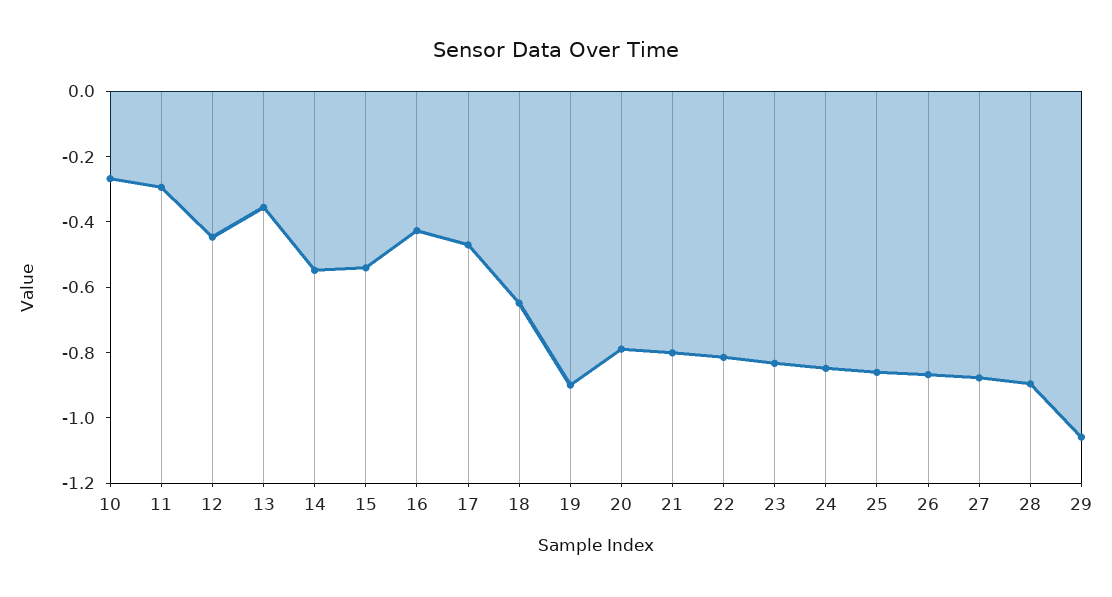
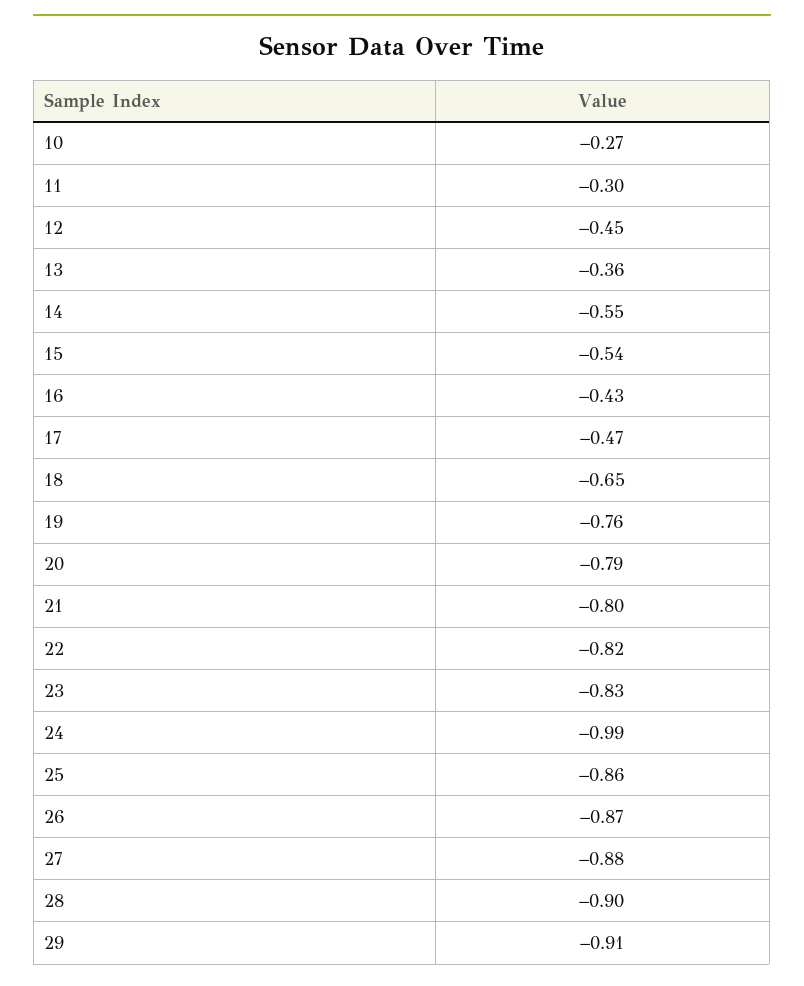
  {
    "10": -0.27,
    "11": -0.3,
    "12": -0.45,
    "13": -0.36,
    "14": -0.55,
    "15": -0.54,
    "16": -0.43,
    "17": -0.47,
    "18": -0.65,
-   "19": -0.9,
+   "19": -0.76,
    "20": -0.79,
    "21": -0.8,
    "22": -0.82,
    "23": -0.83,
-   "24": -0.85,
+   "24": -0.99,
    "25": -0.86,
    "26": -0.87,
    "27": -0.88,
    "28": -0.9,
-   "29": -1.05
+   "29": -0.91
  }

